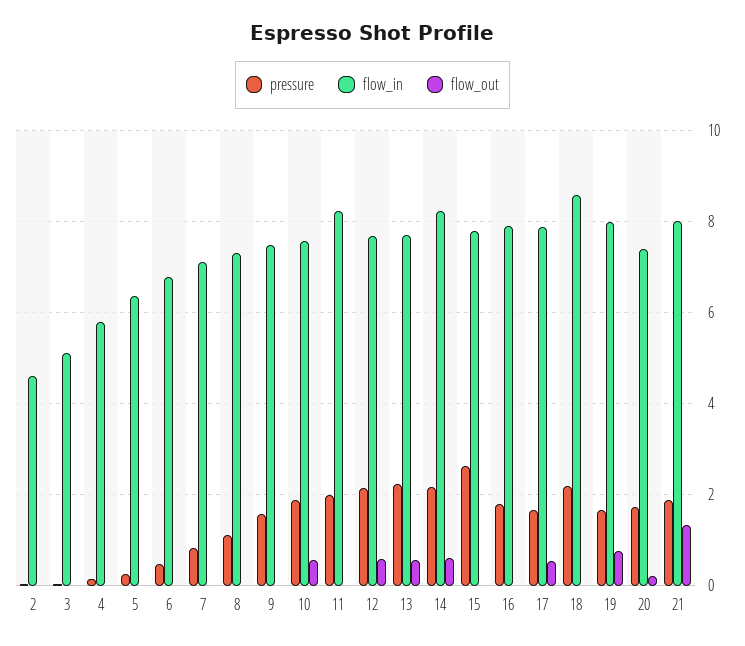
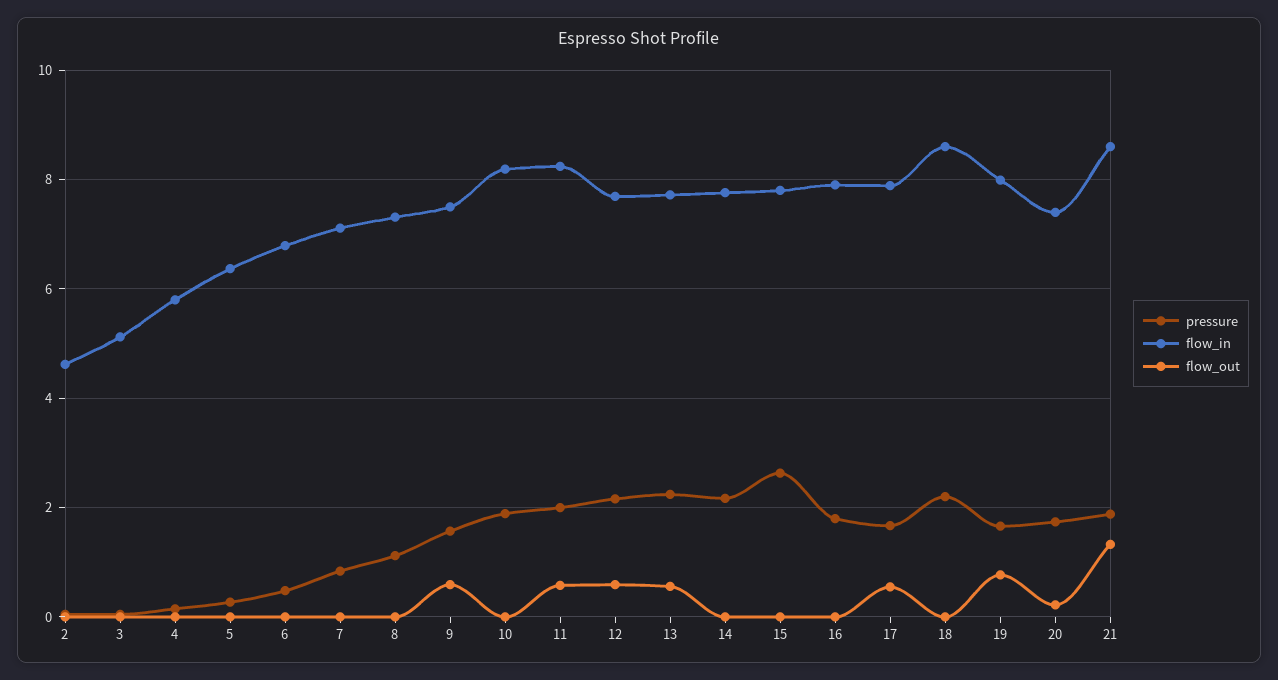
  {
    "pressure": {
      "2": 0,
      "3": 0,
      "4": 0.2,
      "5": 0.2,
      "6": 0.4,
      "7": 0.8,
      "8": 1.2,
      "9": 1.6,
      "10": 1.8,
      "11": 2,
      "12": 2.2,
      "13": 2.2,
      "14": 2.2,
      "15": 2.6,
      "16": 1.8,
      "17": 1.6,
      "18": 2.2,
      "19": 1.6,
      "20": 1.8,
      "21": 1.8
    },
    "flow_in": {
      "2": 4.6,
      "3": 5.2,
      "4": 5.8,
      "5": 6.4,
      "6": 6.8,
      "7": 7.2,
      "8": 7.4,
      "9": 7.6,
-     "10": 7.6,
+     "10": 8.2,
      "11": 8.2,
      "12": 7.6,
      "13": 7.8,
-     "14": 8.2,
+     "14": 7.8,
      "15": 7.8,
      "16": 8,
      "17": 7.8,
      "18": 8.6,
      "19": 8,
      "20": 7.4,
-     "21": 8
+     "21": 8.6
    },
    "flow_out": {
      "2": 0,
      "3": 0,
      "4": 0,
      "5": 0,
      "6": 0,
      "7": 0,
      "8": 0,
-     "9": 0,
+     "9": 0.6,
-     "10": 0.6,
+     "10": 0,
-     "11": 0,
+     "11": 0.6,
      "12": 0.6,
      "13": 0.6,
-     "14": 0.6,
+     "14": 0,
      "15": 0,
      "16": 0,
      "17": 0.6,
      "18": 0,
      "19": 0.8,
      "20": 0.2,
      "21": 1.4
    }
  }

